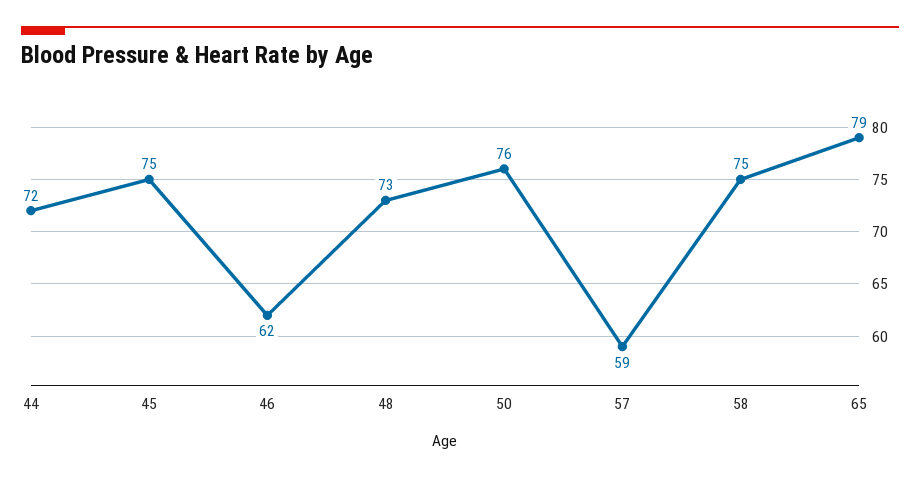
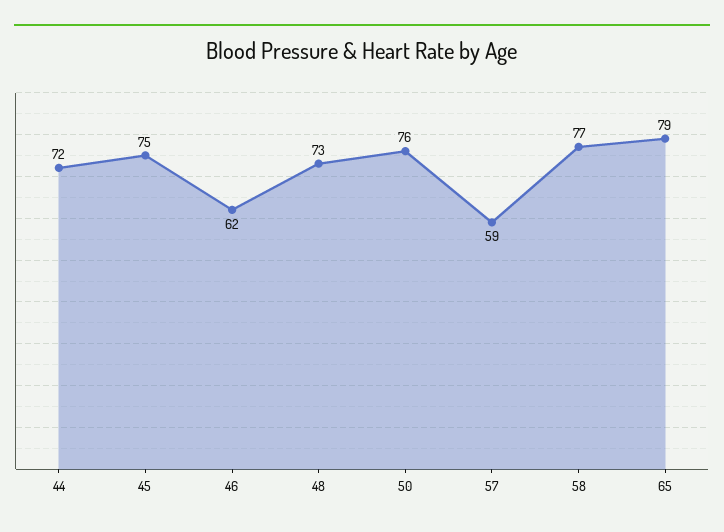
  {
    "44": 72,
    "45": 75,
    "46": 62,
    "48": 73,
    "50": 76,
    "57": 59,
-   "58": 75,
+   "58": 77,
    "65": 79
  }

